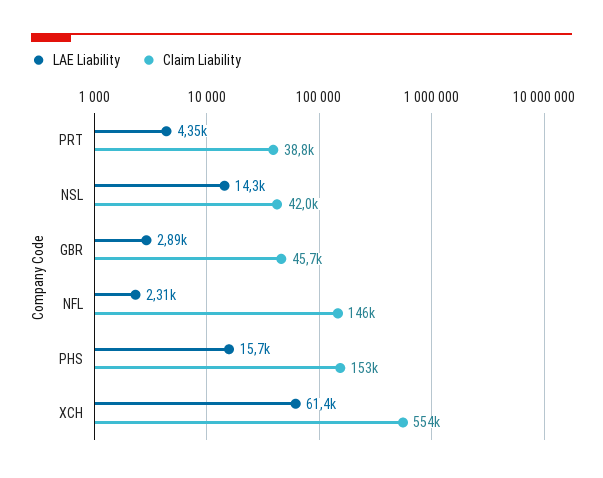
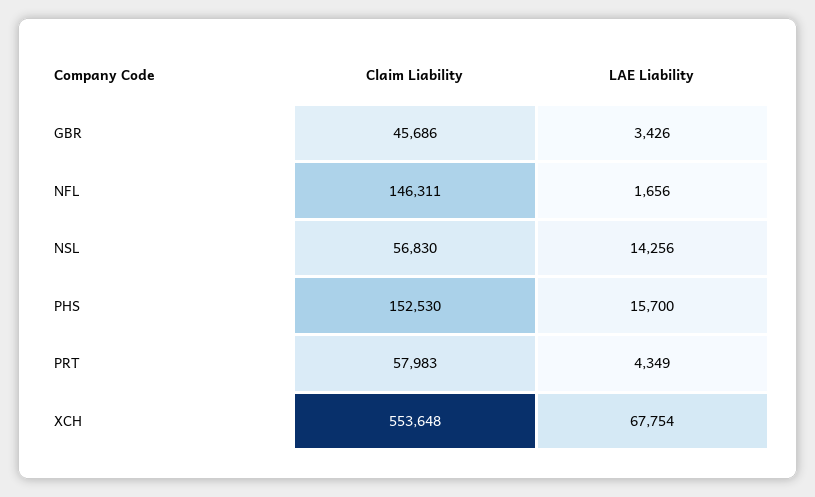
  {
    "LAE Liability": {
      "PRT": 4349,
      "NSL": 14256,
-     "GBR": 2890,
+     "GBR": 3426,
-     "NFL": 2310,
+     "NFL": 1656,
      "PHS": 15700,
-     "XCH": 61400
+     "XCH": 67754
    },
    "Claim Liability": {
-     "PRT": 38800,
+     "PRT": 57983,
-     "NSL": 42000,
+     "NSL": 56830,
      "GBR": 45686,
      "NFL": 146311,
      "PHS": 152530,
      "XCH": 553648
    }
  }

